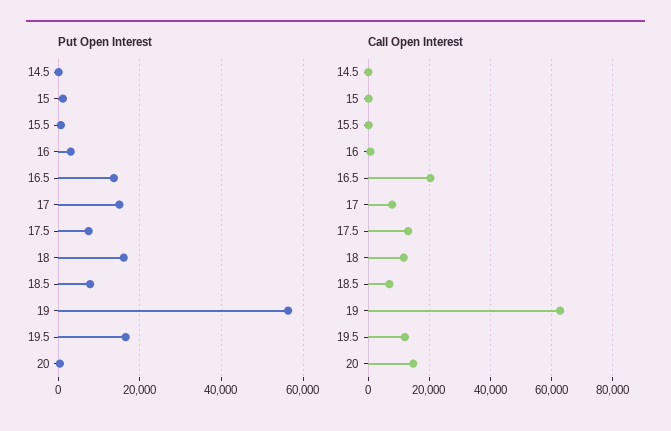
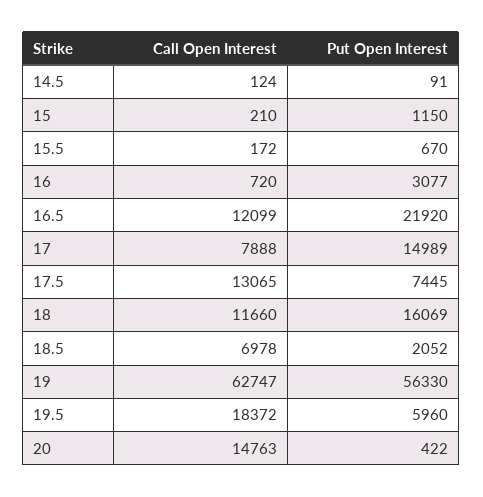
  {
    "Put Open Interest": {
      "14.5": 91,
      "15": 1150,
      "15.5": 670,
      "16": 3077,
-     "16.5": 14000,
+     "16.5": 21920,
      "17": 14989,
      "17.5": 7445,
      "18": 16069,
-     "18.5": 8000,
+     "18.5": 2052,
      "19": 56330,
-     "19.5": 16000,
+     "19.5": 5960,
      "20": 422
    },
    "Call Open Interest": {
      "14.5": 124,
      "15": 210,
      "15.5": 172,
      "16": 720,
-     "16.5": 20000,
+     "16.5": 12099,
      "17": 7888,
      "17.5": 13065,
      "18": 11660,
      "18.5": 6978,
      "19": 62747,
-     "19.5": 12000,
+     "19.5": 18372,
      "20": 14763
    }
  }

